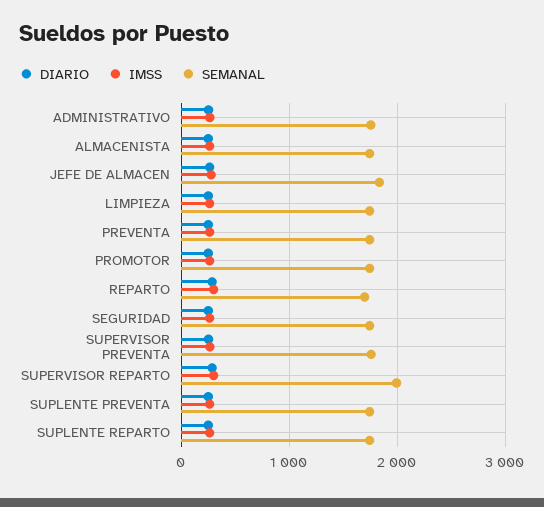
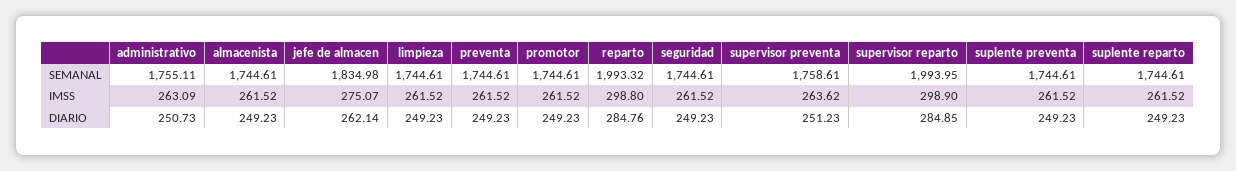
  {
    "DIARIO": {
      "ADMINISTRATIVO": 250.73,
      "ALMACENISTA": 249.23,
      "JEFE DE ALMACEN": 262.14,
      "LIMPIEZA": 249.23,
      "PREVENTA": 249.23,
      "PROMOTOR": 249.23,
      "REPARTO": 284.76,
      "SEGURIDAD": 249.23,
      "SUPERVISOR PREVENTA": 251.23,
      "SUPERVISOR REPARTO": 284.85,
      "SUPLENTE PREVENTA": 249.23,
      "SUPLENTE REPARTO": 249.23
    },
    "IMSS": {
      "ADMINISTRATIVO": 263.09,
      "ALMACENISTA": 261.52,
      "JEFE DE ALMACEN": 275.07,
      "LIMPIEZA": 261.52,
      "PREVENTA": 261.52,
      "PROMOTOR": 261.52,
      "REPARTO": 298.8,
      "SEGURIDAD": 261.52,
      "SUPERVISOR PREVENTA": 263.62,
      "SUPERVISOR REPARTO": 298.9,
      "SUPLENTE PREVENTA": 261.52,
      "SUPLENTE REPARTO": 261.52
    },
    "SEMANAL": {
      "ADMINISTRATIVO": 1755.11,
      "ALMACENISTA": 1744.61,
      "JEFE DE ALMACEN": 1834.98,
      "LIMPIEZA": 1744.61,
      "PREVENTA": 1744.61,
      "PROMOTOR": 1744.61,
-     "REPARTO": 1700,
+     "REPARTO": 1993.32,
      "SEGURIDAD": 1744.61,
      "SUPERVISOR PREVENTA": 1758.61,
      "SUPERVISOR REPARTO": 1993.95,
      "SUPLENTE PREVENTA": 1744.61,
      "SUPLENTE REPARTO": 1744.61
    }
  }

